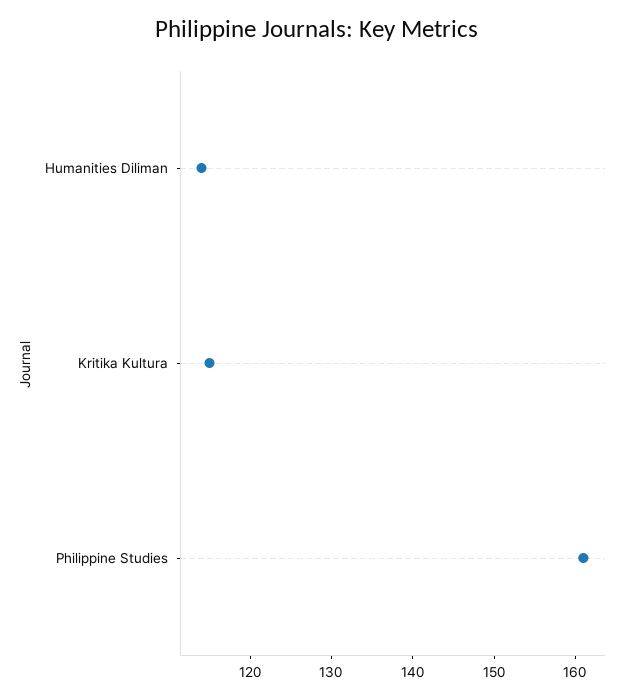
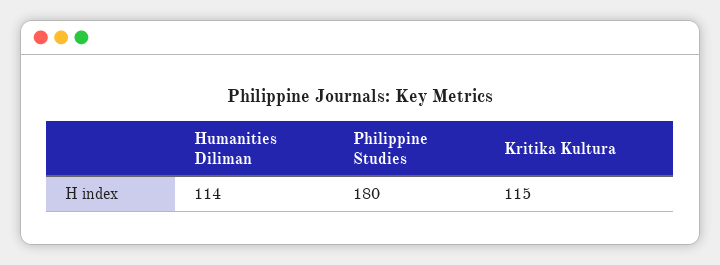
  {
    "Humanities Diliman": 114,
    "Kritika Kultura": 115,
-   "Philippine Studies": 161
+   "Philippine Studies": 180
  }

